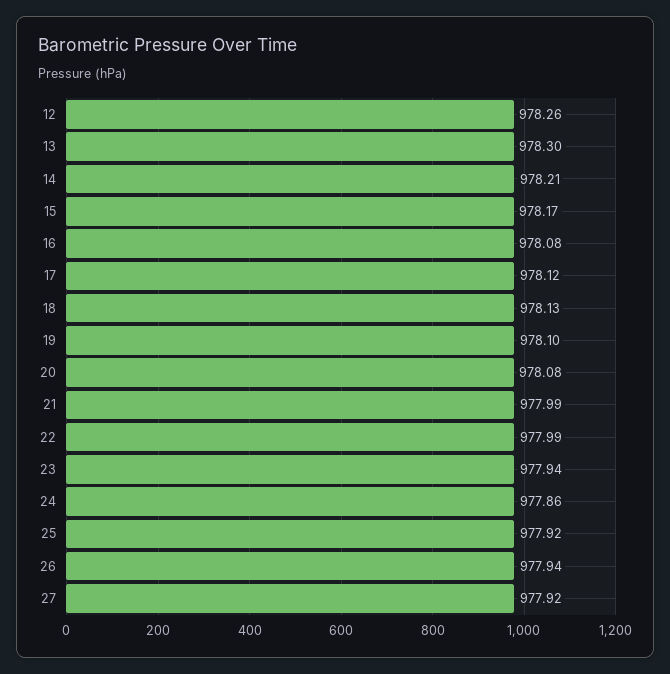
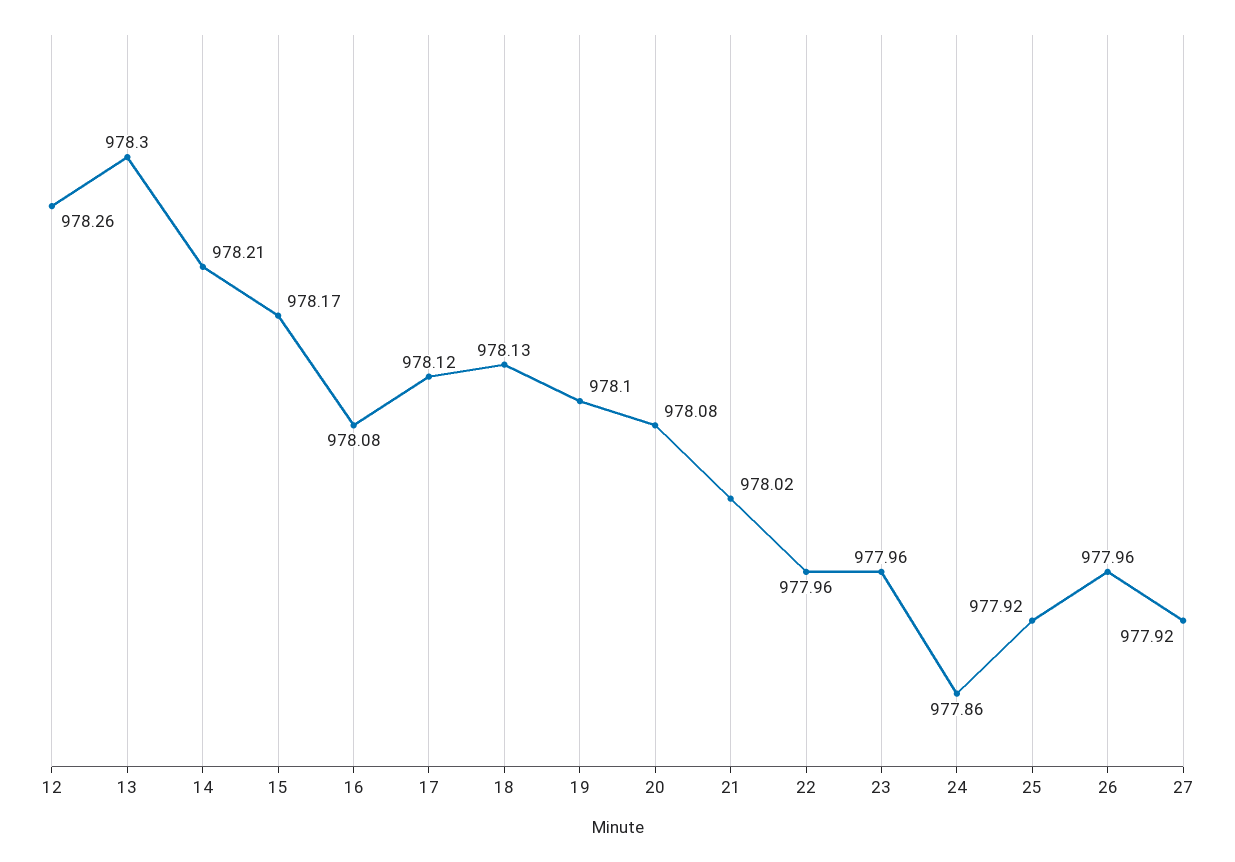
  {
    "12": 978.26,
    "13": 978.3,
    "14": 978.21,
    "15": 978.17,
    "16": 978.08,
    "17": 978.12,
    "18": 978.13,
    "19": 978.1,
    "20": 978.08,
-   "21": 977.99,
+   "21": 978.02,
-   "22": 977.99,
+   "22": 977.96,
-   "23": 977.94,
+   "23": 977.96,
    "24": 977.86,
    "25": 977.92,
-   "26": 977.94,
+   "26": 977.96,
    "27": 977.92
  }

